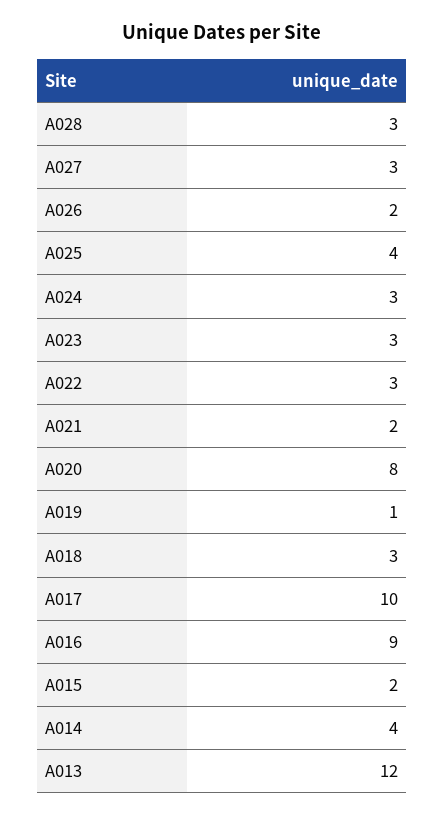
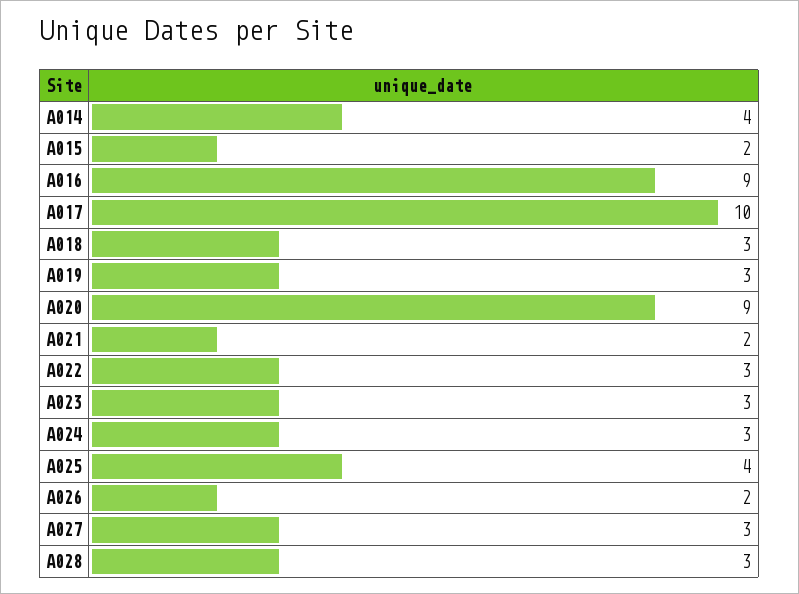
  {
    "A028": 3,
    "A027": 3,
    "A026": 2,
    "A025": 4,
    "A024": 3,
    "A023": 3,
    "A022": 3,
    "A021": 2,
-   "A020": 8,
+   "A020": 9,
-   "A019": 1,
+   "A019": 3,
    "A018": 3,
    "A017": 10,
    "A016": 9,
    "A015": 2,
-   "A014": 4,
+   "A014": 4
-   "A013": 12
  }

